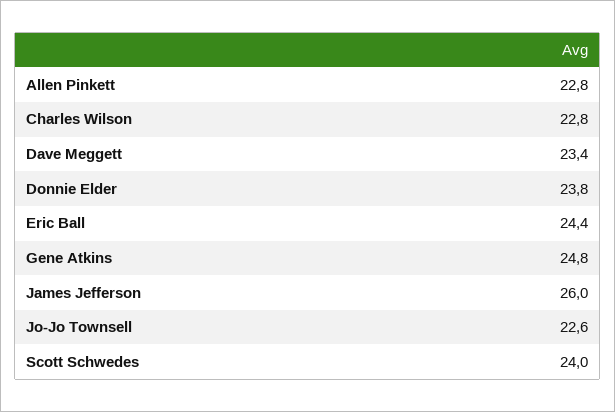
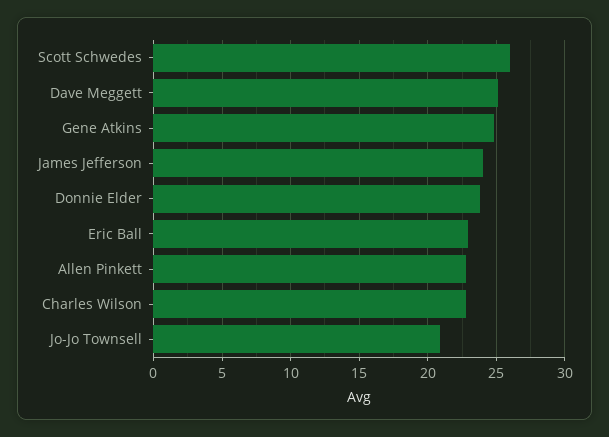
  {
    "Allen Pinkett": 22.8,
    "Charles Wilson": 22.8,
-   "Dave Meggett": 23.4,
+   "Dave Meggett": 25,
    "Donnie Elder": 23.8,
-   "Eric Ball": 24.4,
+   "Eric Ball": 23,
    "Gene Atkins": 24.8,
-   "James Jefferson": 26,
+   "James Jefferson": 24,
-   "Jo-Jo Townsell": 22.6,
+   "Jo-Jo Townsell": 21,
-   "Scott Schwedes": 24
+   "Scott Schwedes": 26
  }

